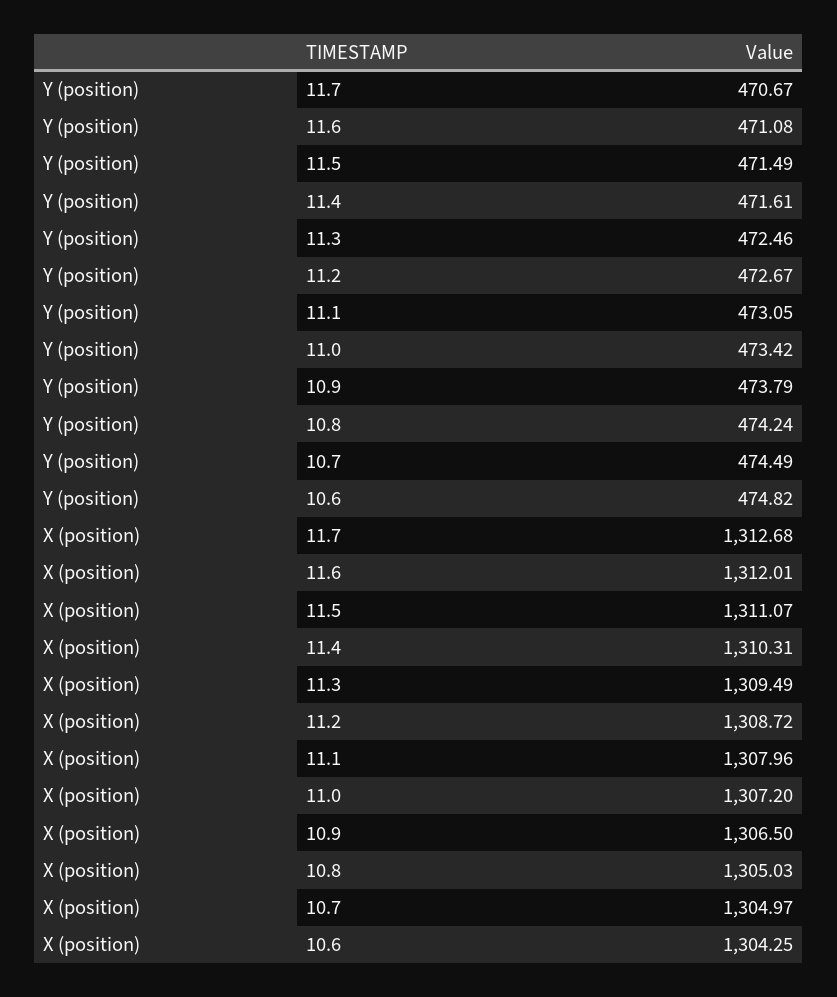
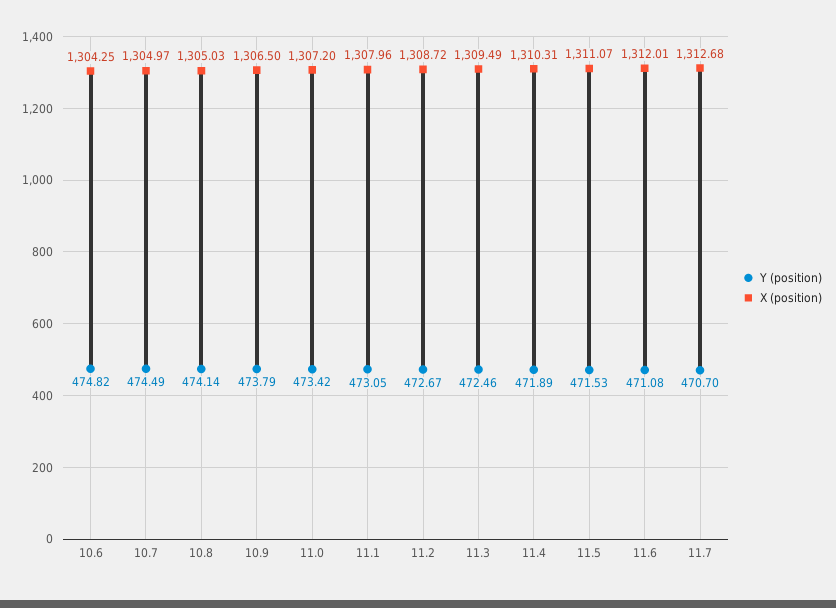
  {
    "Y (position)": {
-     "11.7": 470.67,
+     "11.7": 470.7,
      "11.6": 471.08,
-     "11.5": 471.49,
+     "11.5": 471.53,
-     "11.4": 471.61,
+     "11.4": 471.89,
      "11.3": 472.46,
      "11.2": 472.67,
      "11.1": 473.05,
      "11.0": 473.42,
      "10.9": 473.79,
-     "10.8": 474.24,
+     "10.8": 474.14,
      "10.7": 474.49,
      "10.6": 474.82
    },
    "X (position)": {
      "11.7": 1312.68,
      "11.6": 1312.01,
      "11.5": 1311.07,
      "11.4": 1310.31,
      "11.3": 1309.49,
      "11.2": 1308.72,
      "11.1": 1307.96,
      "11.0": 1307.2,
      "10.9": 1306.5,
      "10.8": 1305.03,
      "10.7": 1304.97,
      "10.6": 1304.25
    }
  }

